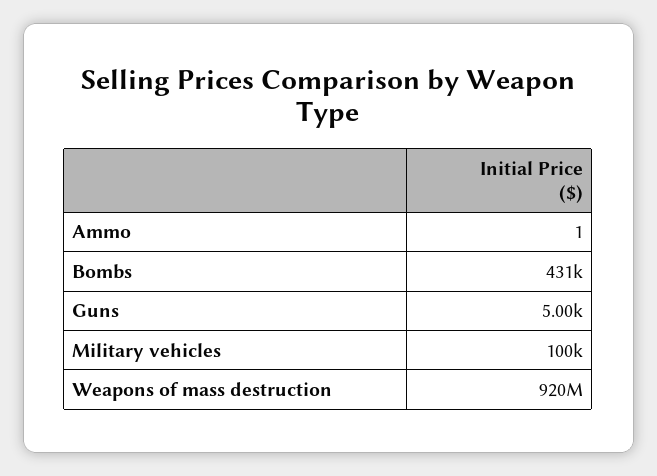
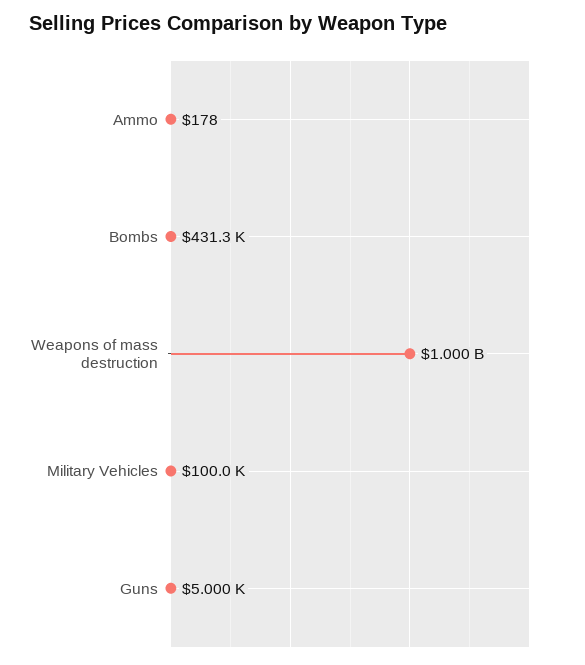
  {
-   "Ammo": 1,
+   "Ammo": 178,
    "Bombs": 431300,
    "Guns": 5000,
    "Military vehicles": 100000,
-   "Weapons of mass destruction": 920000000
+   "Weapons of mass destruction": 1000000000
  }

